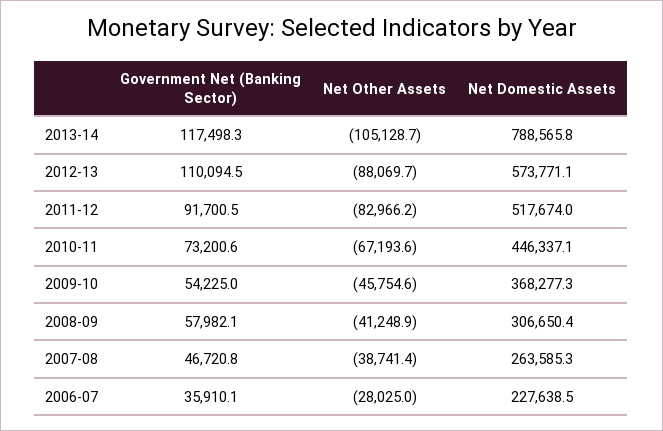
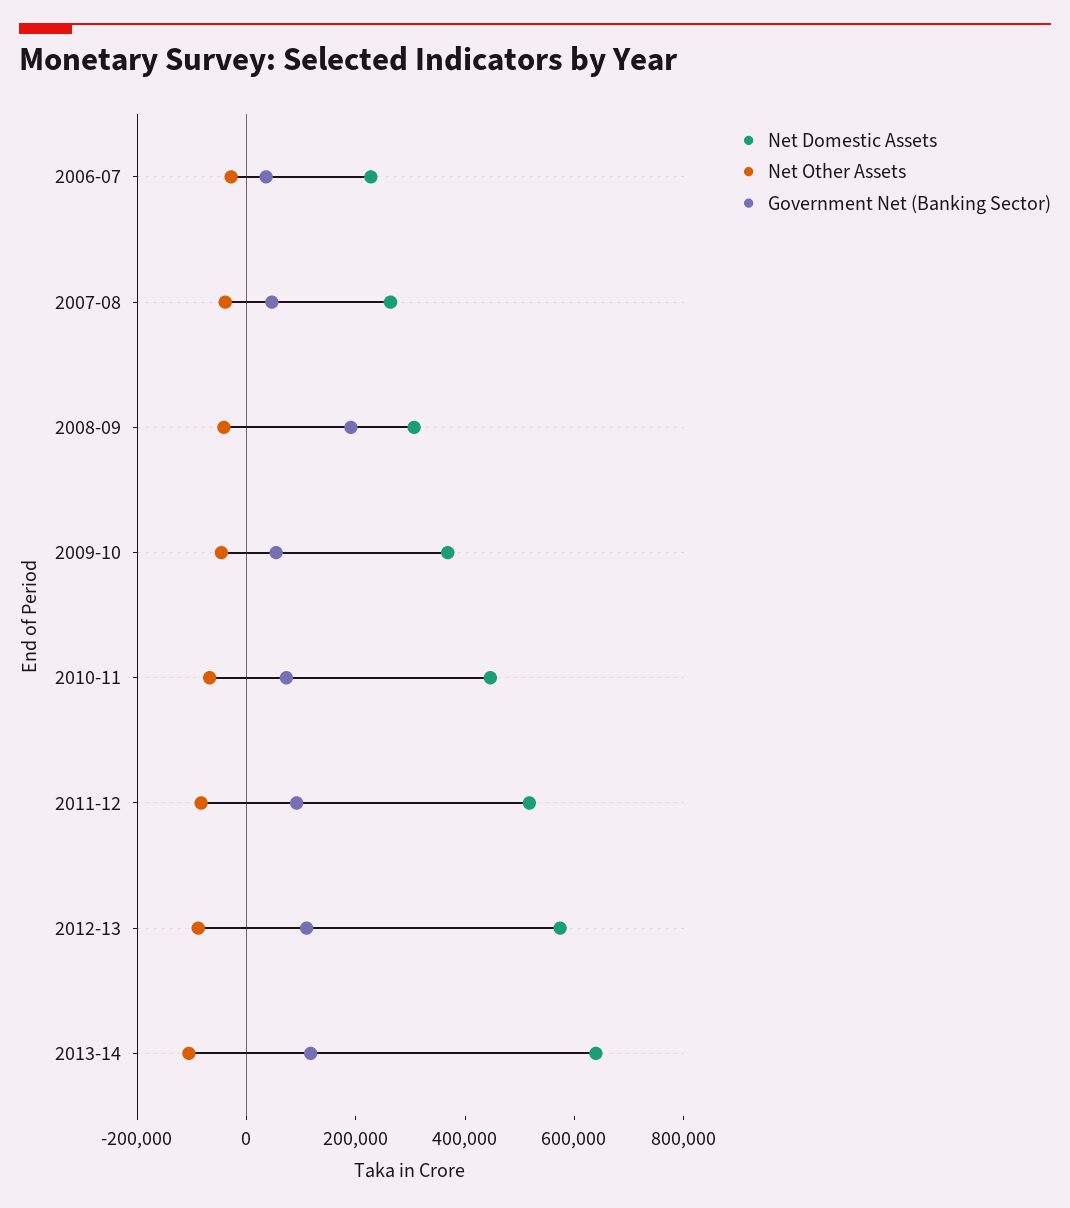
  {
    "Government Net (Banking Sector)": {
      "2013-14": 117498.3,
      "2012-13": 110094.5,
      "2011-12": 91700.5,
      "2010-11": 73200.6,
      "2009-10": 54225,
-     "2008-09": 57982.1,
+     "2008-09": 200000,
      "2007-08": 46720.8,
      "2006-07": 35910.1
    },
    "Net Other Assets": {
      "2013-14": -105128.7,
      "2012-13": -88069.7,
      "2011-12": -82966.2,
      "2010-11": -67193.6,
      "2009-10": -45754.6,
      "2008-09": -41248.9,
      "2007-08": -38741.4,
      "2006-07": -28025
    },
    "Net Domestic Assets": {
-     "2013-14": 788565.8,
+     "2013-14": 650000,
      "2012-13": 573771.1,
      "2011-12": 517674,
      "2010-11": 446337.1,
      "2009-10": 368277.3,
      "2008-09": 306650.4,
      "2007-08": 263585.3,
      "2006-07": 227638.5
    }
  }

